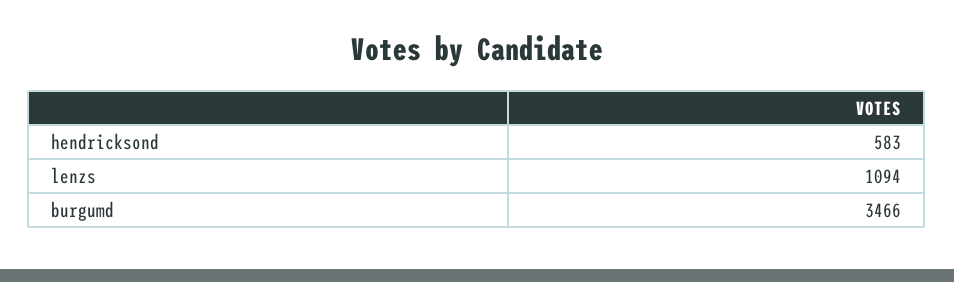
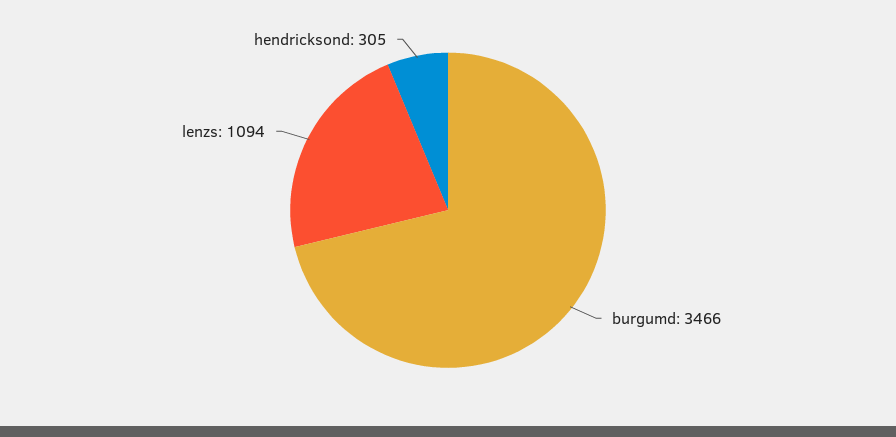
  {
-   "hendricksond": 583,
+   "hendricksond": 305,
    "lenzs": 1094,
    "burgumd": 3466
  }

